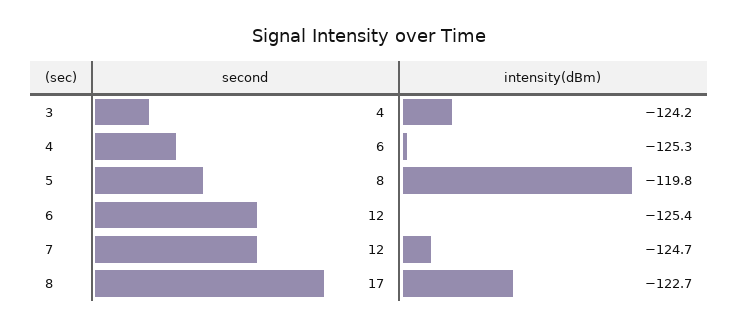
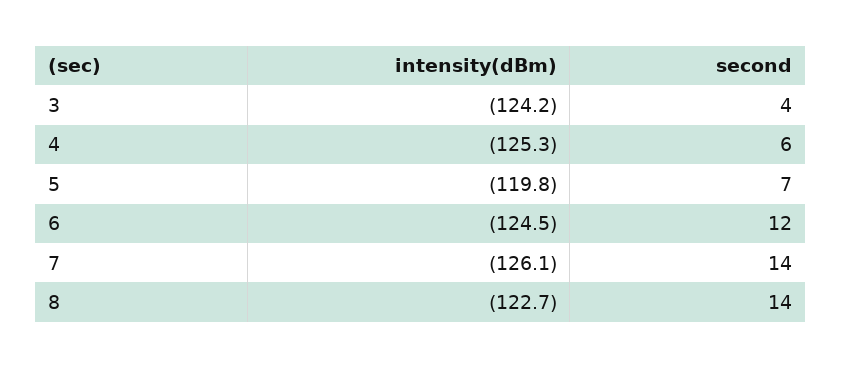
  {
    "second": {
      "3": 4,
      "4": 6,
-     "5": 8,
+     "5": 7,
      "6": 12,
-     "7": 12,
+     "7": 14,
-     "8": 17
+     "8": 14
    },
    "intensity(dBm)": {
      "3": -124.2,
      "4": -125.3,
      "5": -119.8,
-     "6": -125.4,
+     "6": -124.5,
-     "7": -124.7,
+     "7": -126.1,
      "8": -122.7
    }
  }

